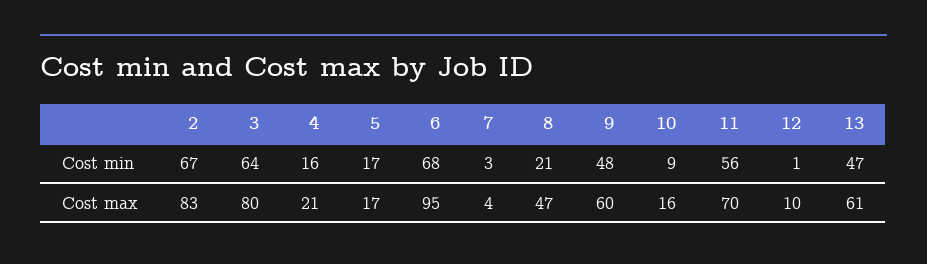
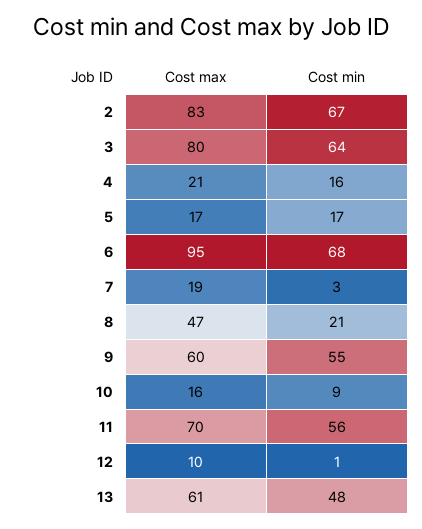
  {
    "2": {
      "Cost min": 67,
      "Cost max": 83
    },
    "3": {
      "Cost min": 64,
      "Cost max": 80
    },
    "4": {
      "Cost min": 16,
      "Cost max": 21
    },
    "5": {
      "Cost min": 17,
      "Cost max": 17
    },
    "6": {
      "Cost min": 68,
      "Cost max": 95
    },
    "7": {
      "Cost min": 3,
-     "Cost max": 4
+     "Cost max": 19
    },
    "8": {
      "Cost min": 21,
      "Cost max": 47
    },
    "9": {
-     "Cost min": 48,
+     "Cost min": 55,
      "Cost max": 60
    },
    "10": {
      "Cost min": 9,
      "Cost max": 16
    },
    "11": {
      "Cost min": 56,
      "Cost max": 70
    },
    "12": {
      "Cost min": 1,
      "Cost max": 10
    },
    "13": {
-     "Cost min": 47,
+     "Cost min": 48,
      "Cost max": 61
    }
  }

